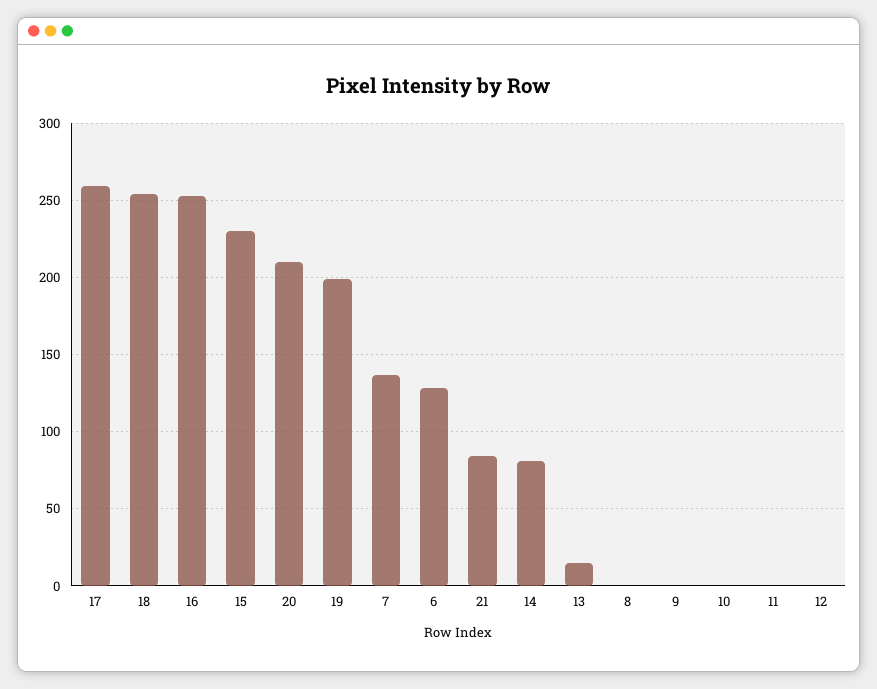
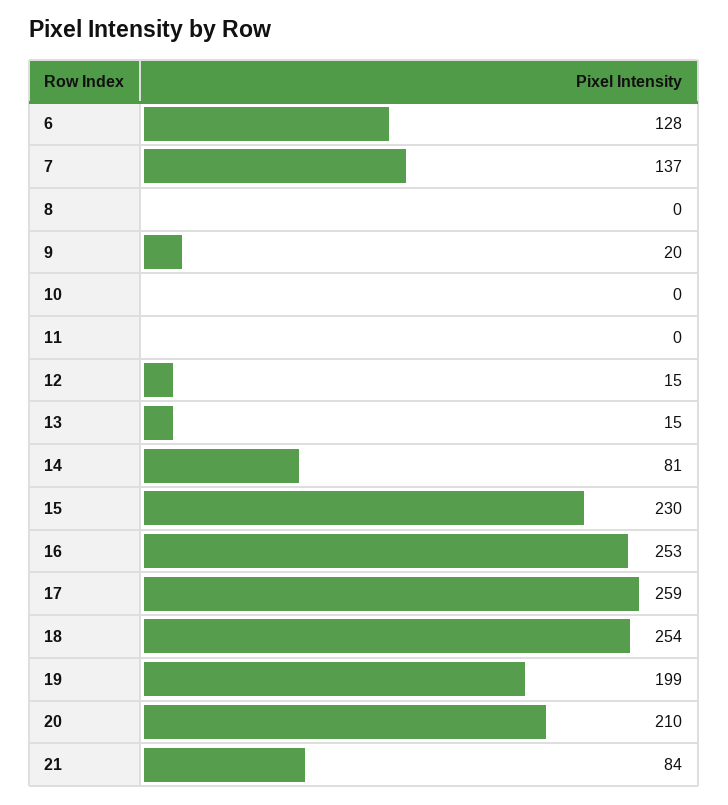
  {
    "17": 259,
    "18": 254,
    "16": 253,
    "15": 230,
    "20": 210,
    "19": 199,
    "7": 137,
    "6": 128,
    "21": 84,
    "14": 81,
    "13": 15,
    "8": 0,
-   "9": 0,
+   "9": 20,
    "10": 0,
    "11": 0,
-   "12": 0
+   "12": 15
  }

